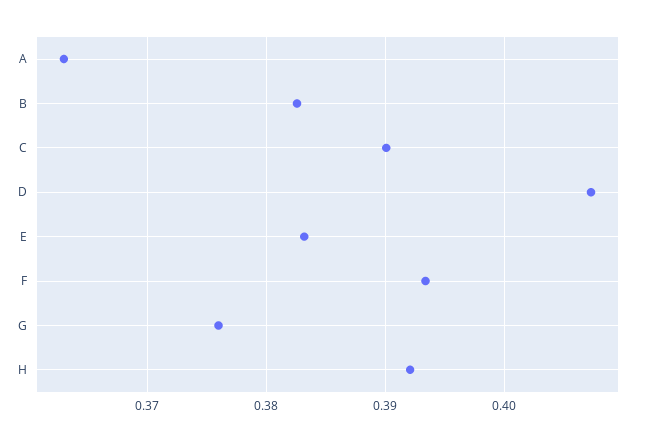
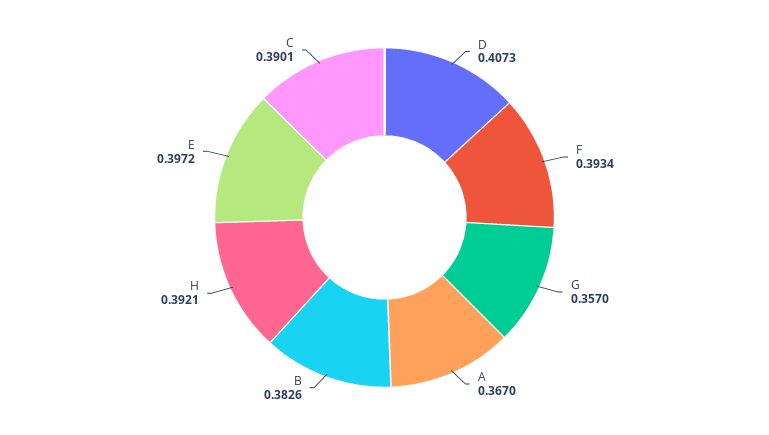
  {
-   "A": 0.363,
+   "A": 0.367,
    "B": 0.3826,
    "C": 0.3901,
    "D": 0.4073,
-   "E": 0.383,
+   "E": 0.3972,
    "F": 0.3934,
-   "G": 0.376,
+   "G": 0.357,
    "H": 0.3921
  }

